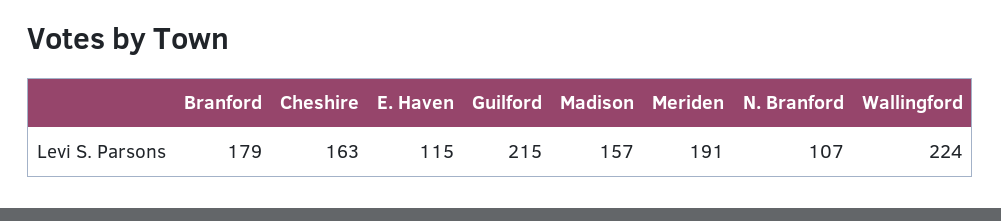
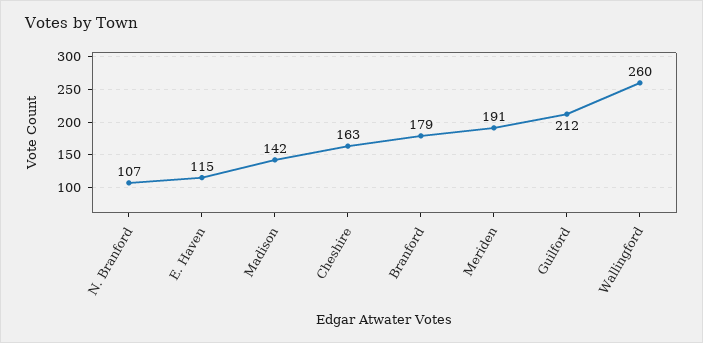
  {
    "Branford": 179,
    "Cheshire": 163,
    "E. Haven": 115,
-   "Guilford": 215,
+   "Guilford": 212,
-   "Madison": 157,
+   "Madison": 142,
    "Meriden": 191,
    "N. Branford": 107,
-   "Wallingford": 224
+   "Wallingford": 260
  }

